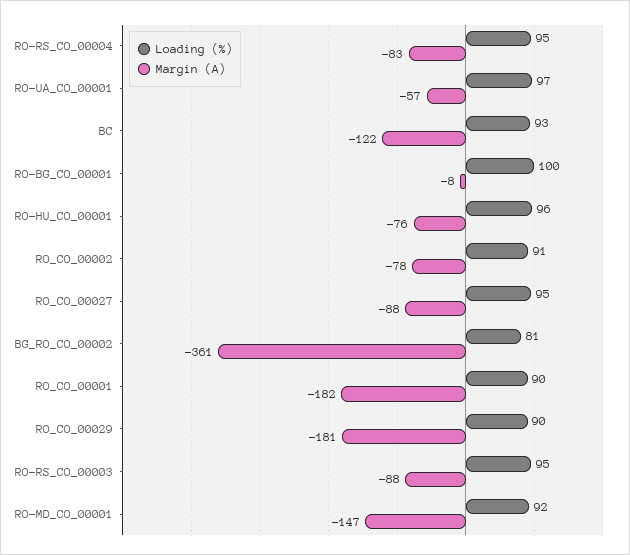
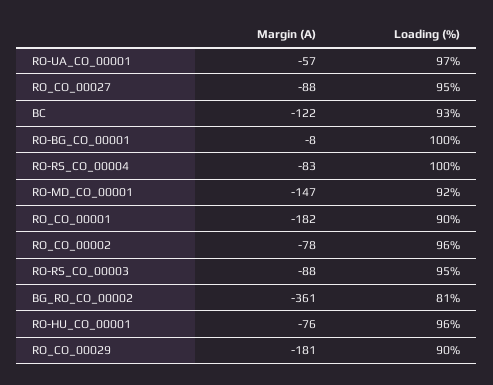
  {
    "Loading (%)": {
-     "RO-RS_CO_00004": 95,
+     "RO-RS_CO_00004": 100,
      "RO-UA_CO_00001": 97,
      "BC": 93,
      "RO-BG_CO_00001": 100,
      "RO-HU_CO_00001": 96,
-     "RO_CO_00002": 91,
+     "RO_CO_00002": 96,
      "RO_CO_00027": 95,
      "BG_RO_CO_00002": 81,
      "RO_CO_00001": 90,
      "RO_CO_00029": 90,
      "RO-RS_CO_00003": 95,
      "RO-MD_CO_00001": 92
    },
    "Margin (A)": {
      "RO-RS_CO_00004": -83,
      "RO-UA_CO_00001": -57,
      "BC": -122,
      "RO-BG_CO_00001": -8,
      "RO-HU_CO_00001": -76,
      "RO_CO_00002": -78,
      "RO_CO_00027": -88,
      "BG_RO_CO_00002": -361,
      "RO_CO_00001": -182,
      "RO_CO_00029": -181,
      "RO-RS_CO_00003": -88,
      "RO-MD_CO_00001": -147
    }
  }

